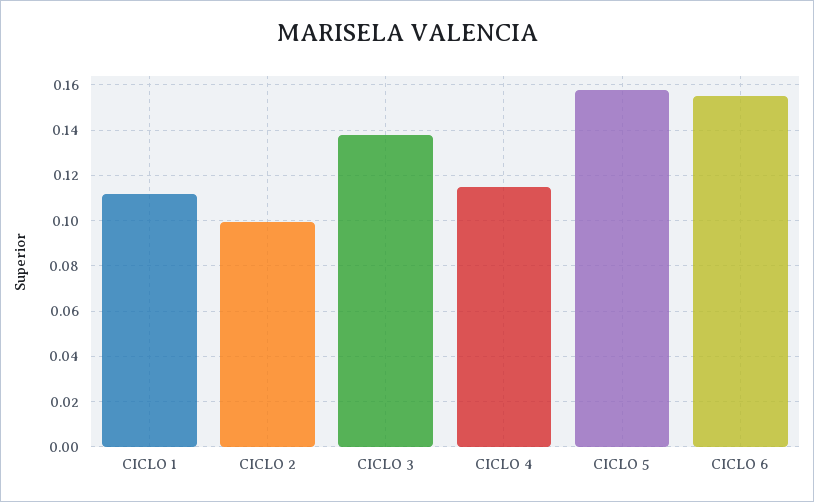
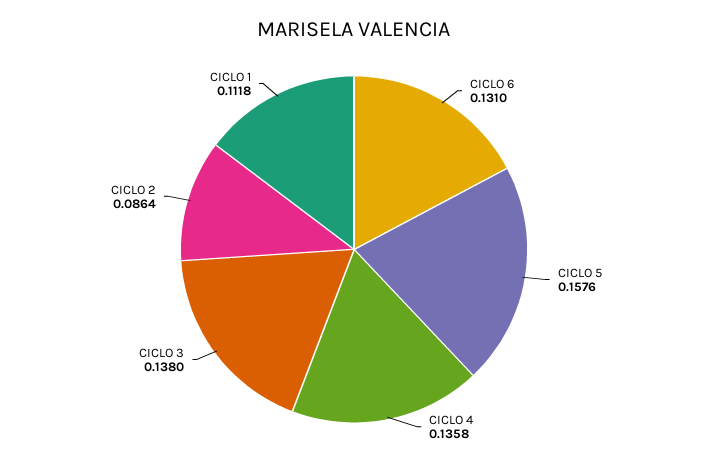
  {
    "CICLO 1": 0.1118,
-   "CICLO 2": 0.1,
+   "CICLO 2": 0.0864,
    "CICLO 3": 0.138,
-   "CICLO 4": 0.115,
+   "CICLO 4": 0.1358,
    "CICLO 5": 0.1576,
-   "CICLO 6": 0.155
+   "CICLO 6": 0.131
  }

